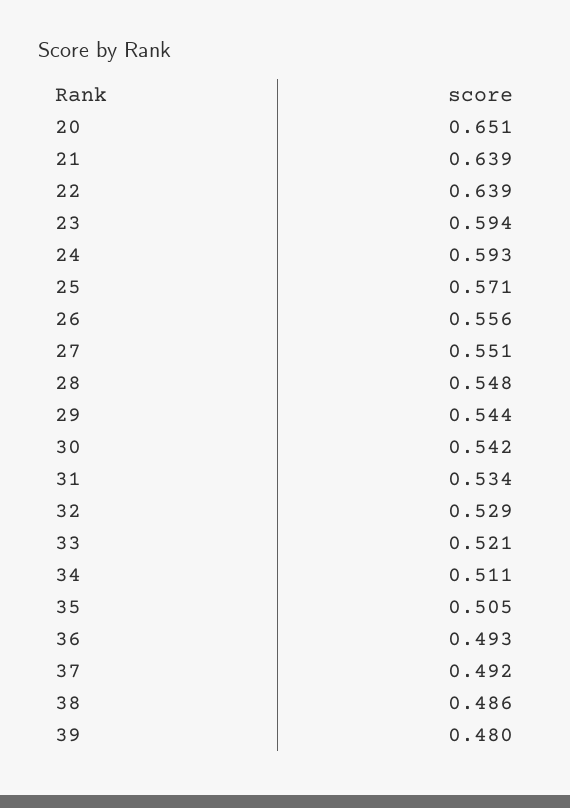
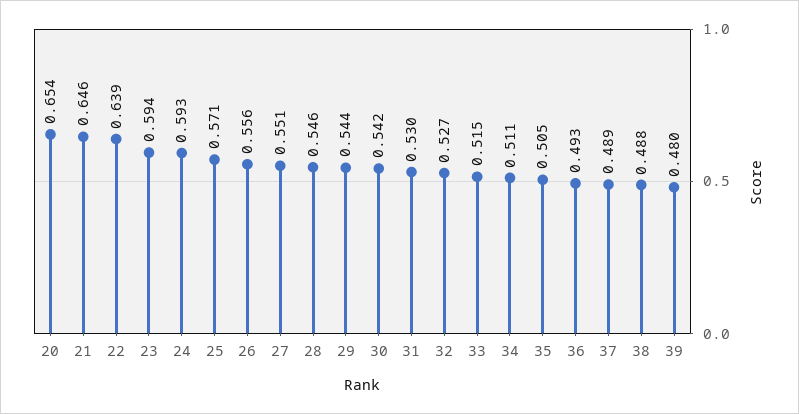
  {
-   "20": 0.651,
+   "20": 0.654,
-   "21": 0.639,
+   "21": 0.646,
    "22": 0.639,
    "23": 0.594,
    "24": 0.593,
    "25": 0.571,
    "26": 0.556,
    "27": 0.551,
-   "28": 0.548,
+   "28": 0.546,
    "29": 0.544,
    "30": 0.542,
-   "31": 0.534,
+   "31": 0.53,
-   "32": 0.529,
+   "32": 0.527,
-   "33": 0.521,
+   "33": 0.515,
    "34": 0.511,
    "35": 0.505,
    "36": 0.493,
-   "37": 0.492,
+   "37": 0.489,
-   "38": 0.486,
+   "38": 0.488,
    "39": 0.48
  }

